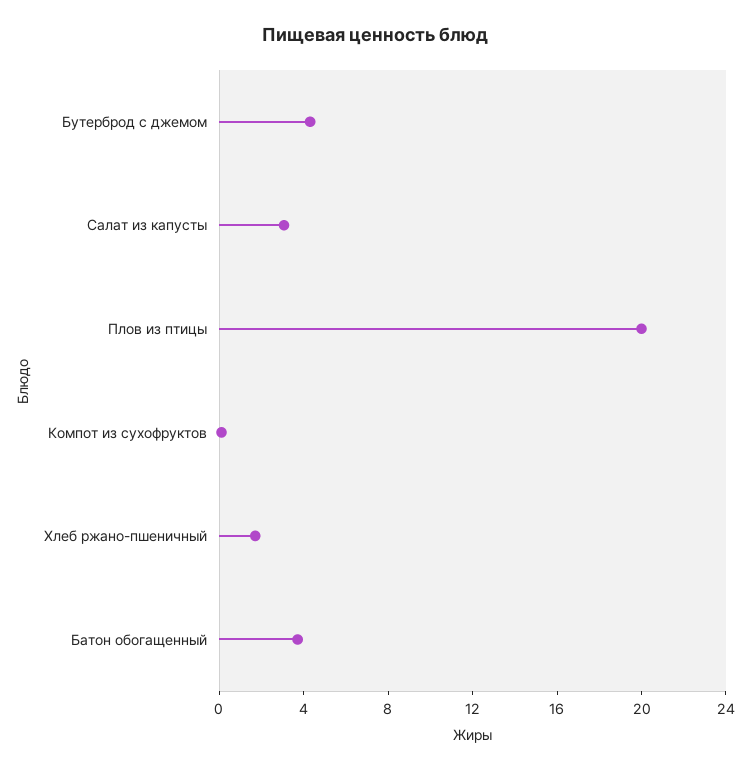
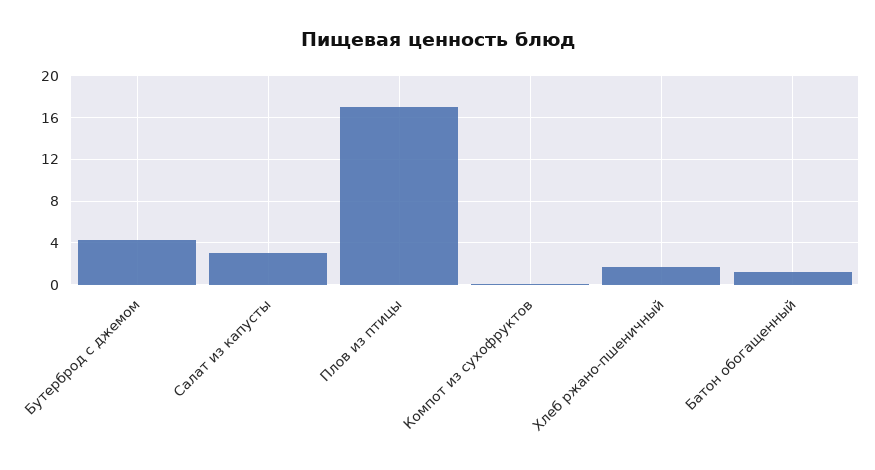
  {
    "Бутерброд с джемом": 4,
    "Салат из капусты": 3,
-   "Плов из птицы": 20,
+   "Плов из птицы": 17,
    "Компот из сухофруктов": 0,
    "Хлеб ржано-пшеничный": 2,
-   "Батон обогащенный": 4
+   "Батон обогащенный": 1
  }

